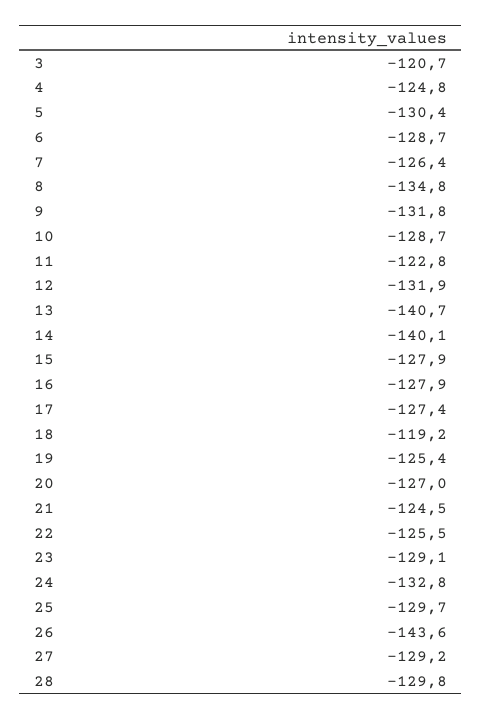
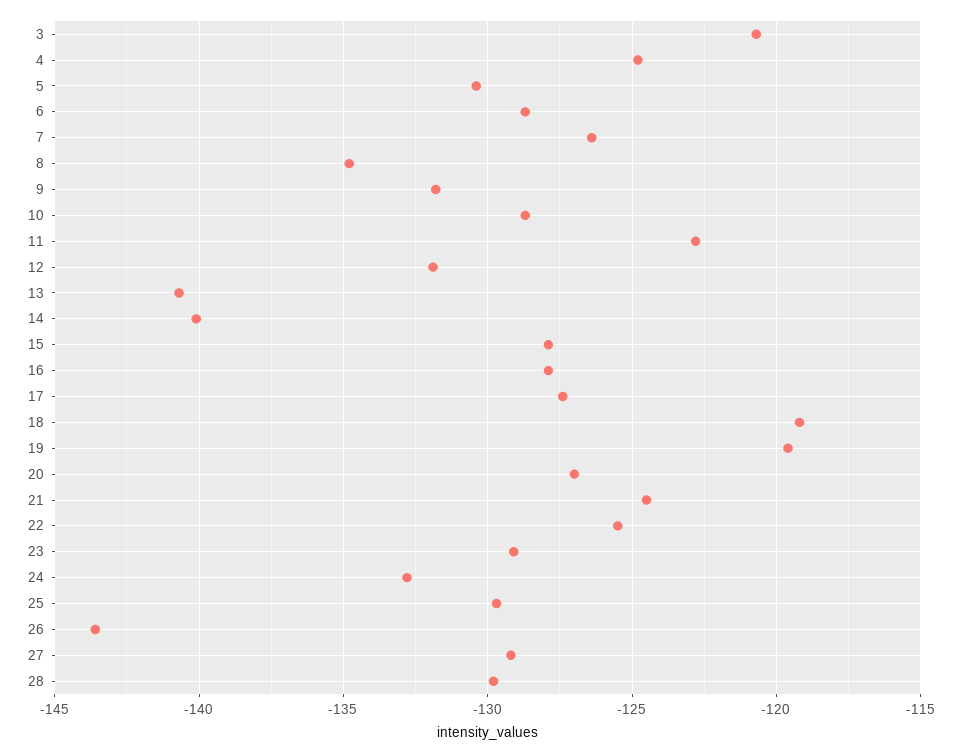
  {
    "3": -120.7,
    "4": -124.8,
    "5": -130.4,
    "6": -128.7,
    "7": -126.4,
    "8": -134.8,
    "9": -131.8,
    "10": -128.7,
    "11": -122.8,
    "12": -131.9,
    "13": -140.7,
    "14": -140.1,
    "15": -127.9,
    "16": -127.9,
    "17": -127.4,
    "18": -119.2,
-   "19": -125.4,
+   "19": -119.5,
    "20": -127,
    "21": -124.5,
    "22": -125.5,
    "23": -129.1,
    "24": -132.8,
    "25": -129.7,
    "26": -143.6,
    "27": -129.2,
    "28": -129.8
  }

